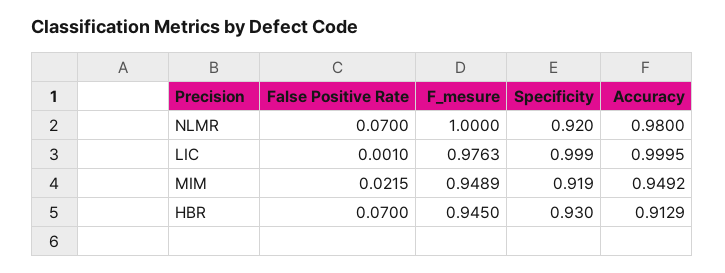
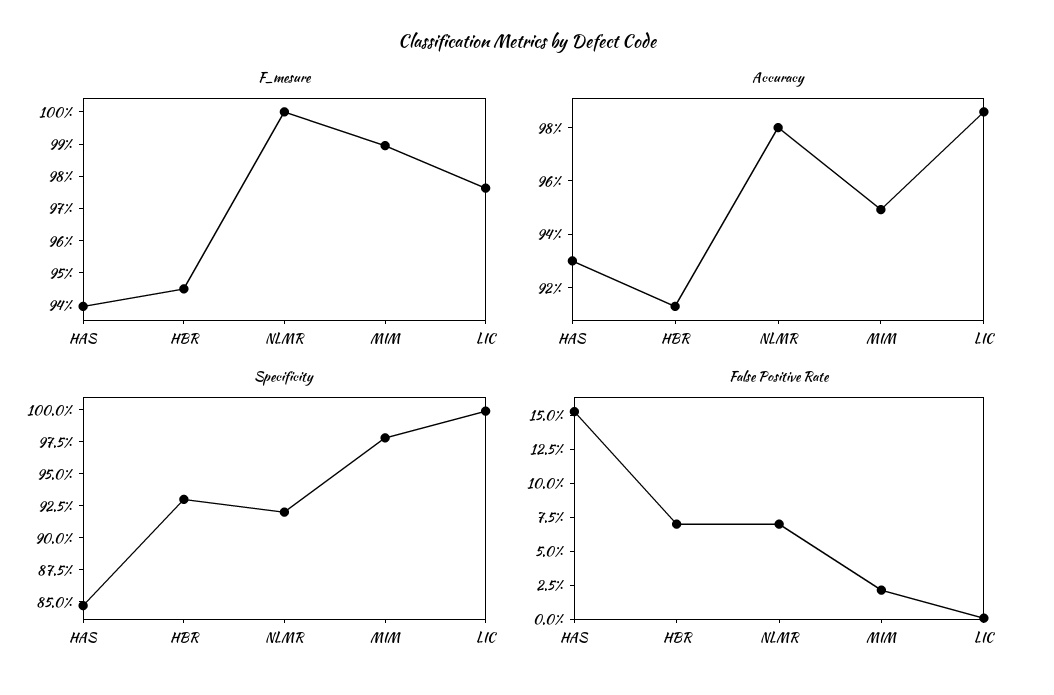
  {
    "False Positive Rate": {
      "NLMR": 0.07,
      "LIC": 0.001,
      "MIM": 0.0215,
-     "HBR": 0.07
+     "HBR": 0.07,
+     "HAS": 0.15
    },
    "F_mesure": {
      "NLMR": 1,
      "LIC": 0.9763,
-     "MIM": 0.9489,
+     "MIM": 0.99,
-     "HBR": 0.945
+     "HBR": 0.945,
+     "HAS": 0.94
    },
    "Specificity": {
      "NLMR": 0.92,
      "LIC": 0.999,
-     "MIM": 0.919,
+     "MIM": 0.975,
-     "HBR": 0.93
+     "HBR": 0.93,
+     "HAS": 0.85
    },
    "Accuracy": {
      "NLMR": 0.98,
-     "LIC": 0.9995,
+     "LIC": 0.985,
      "MIM": 0.9492,
-     "HBR": 0.9129
+     "HBR": 0.9129,
+     "HAS": 0.93
    }
  }

